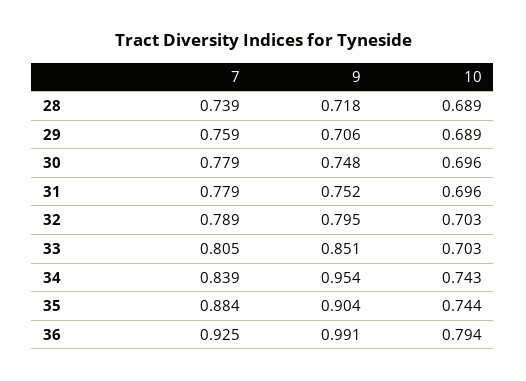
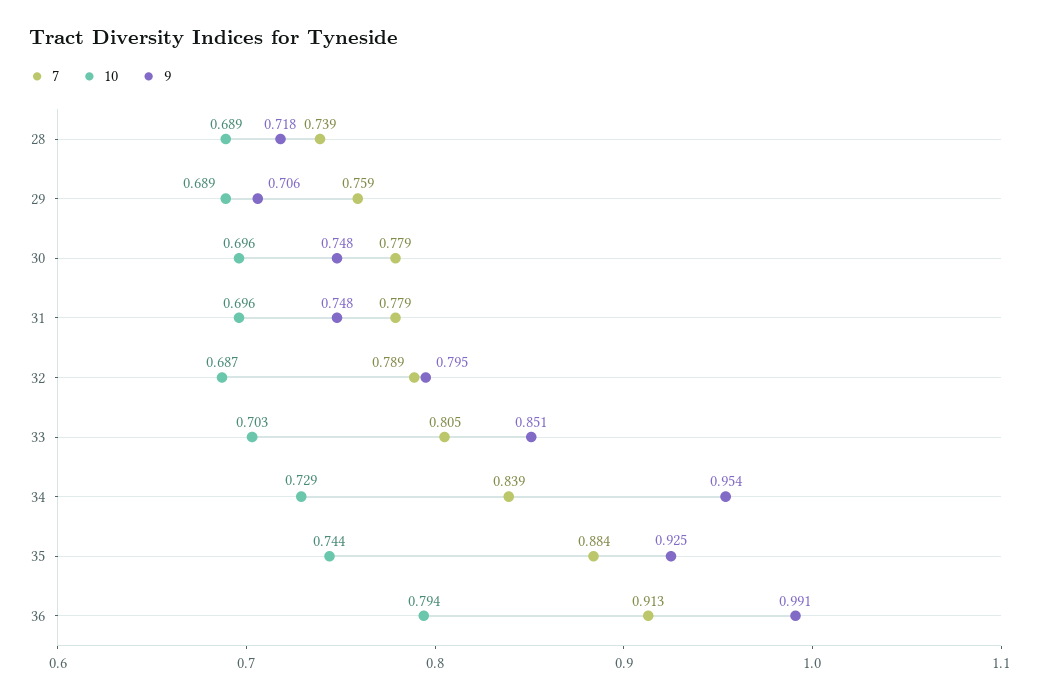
  {
    "7": {
      "28": 0.739,
      "29": 0.759,
      "30": 0.779,
      "31": 0.779,
      "32": 0.789,
      "33": 0.805,
      "34": 0.839,
      "35": 0.884,
-     "36": 0.925
+     "36": 0.913
    },
    "9": {
      "28": 0.718,
      "29": 0.706,
      "30": 0.748,
-     "31": 0.752,
+     "31": 0.748,
      "32": 0.795,
      "33": 0.851,
      "34": 0.954,
-     "35": 0.904,
+     "35": 0.925,
      "36": 0.991
    },
    "10": {
      "28": 0.689,
      "29": 0.689,
      "30": 0.696,
      "31": 0.696,
-     "32": 0.703,
+     "32": 0.687,
      "33": 0.703,
-     "34": 0.743,
+     "34": 0.729,
      "35": 0.744,
      "36": 0.794
    }
  }

